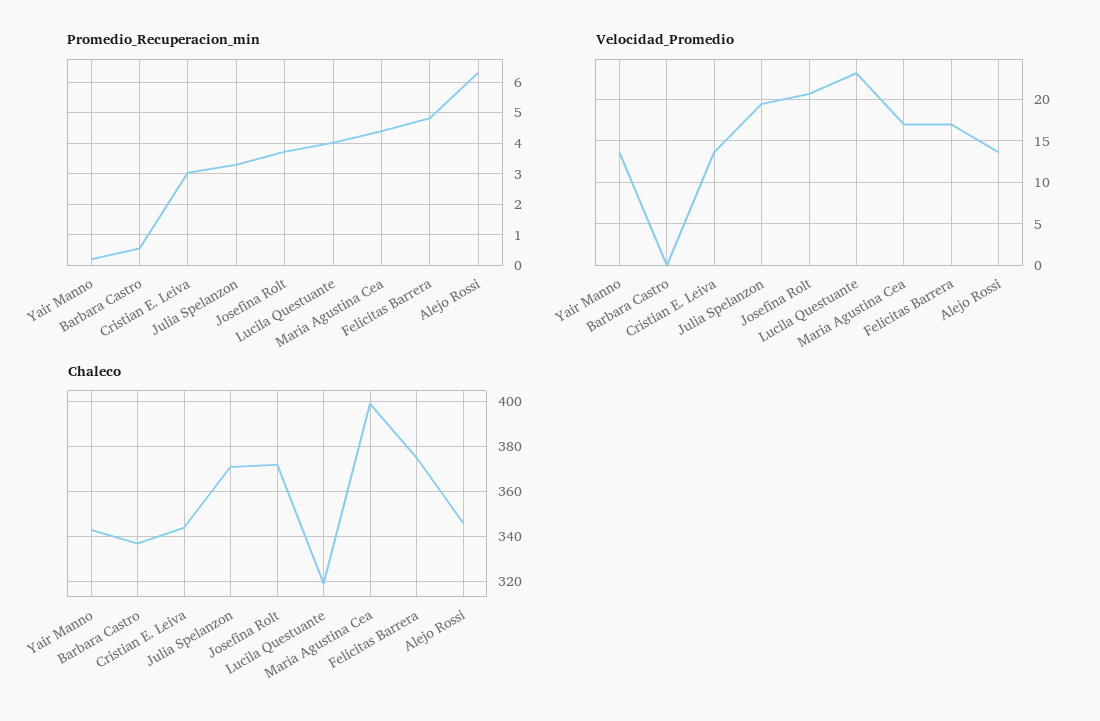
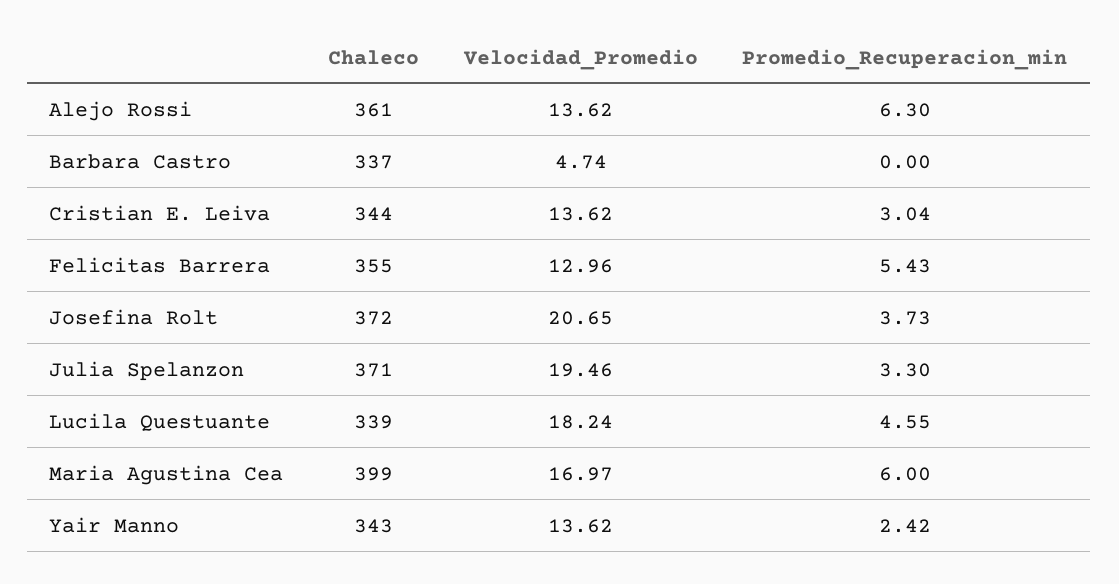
  {
    "Promedio_Recuperacion_min": {
-     "Yair Manno": 0.2,
+     "Yair Manno": 2.42,
-     "Barbara Castro": 0.6,
+     "Barbara Castro": 0,
      "Cristian E. Leiva": 3.04,
      "Julia Spelanzon": 3.3,
      "Josefina Rolt": 3.73,
-     "Lucila Questuante": 4,
+     "Lucila Questuante": 4.55,
-     "Maria Agustina Cea": 4.4,
+     "Maria Agustina Cea": 6,
-     "Felicitas Barrera": 4.8,
+     "Felicitas Barrera": 5.43,
      "Alejo Rossi": 6.3
    },
    "Velocidad_Promedio": {
      "Yair Manno": 13.62,
-     "Barbara Castro": 0,
+     "Barbara Castro": 4.74,
      "Cristian E. Leiva": 13.62,
      "Julia Spelanzon": 19.46,
      "Josefina Rolt": 20.65,
-     "Lucila Questuante": 23,
+     "Lucila Questuante": 18.24,
      "Maria Agustina Cea": 16.97,
-     "Felicitas Barrera": 17,
+     "Felicitas Barrera": 12.96,
      "Alejo Rossi": 13.62
    },
    "Chaleco": {
      "Yair Manno": 343,
      "Barbara Castro": 337,
      "Cristian E. Leiva": 344,
      "Julia Spelanzon": 371,
      "Josefina Rolt": 372,
-     "Lucila Questuante": 320,
+     "Lucila Questuante": 339,
      "Maria Agustina Cea": 399,
-     "Felicitas Barrera": 375,
+     "Felicitas Barrera": 355,
-     "Alejo Rossi": 345
+     "Alejo Rossi": 361
    }
  }

